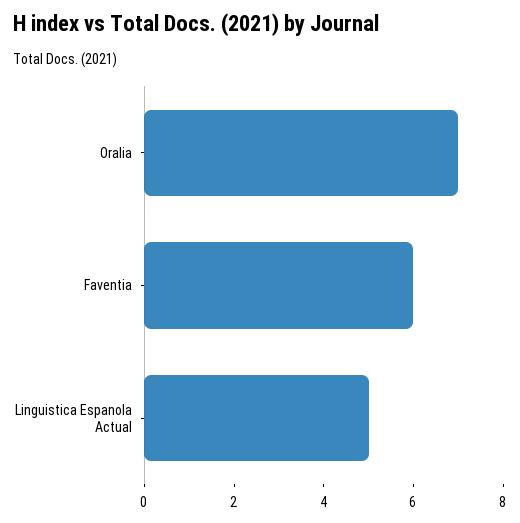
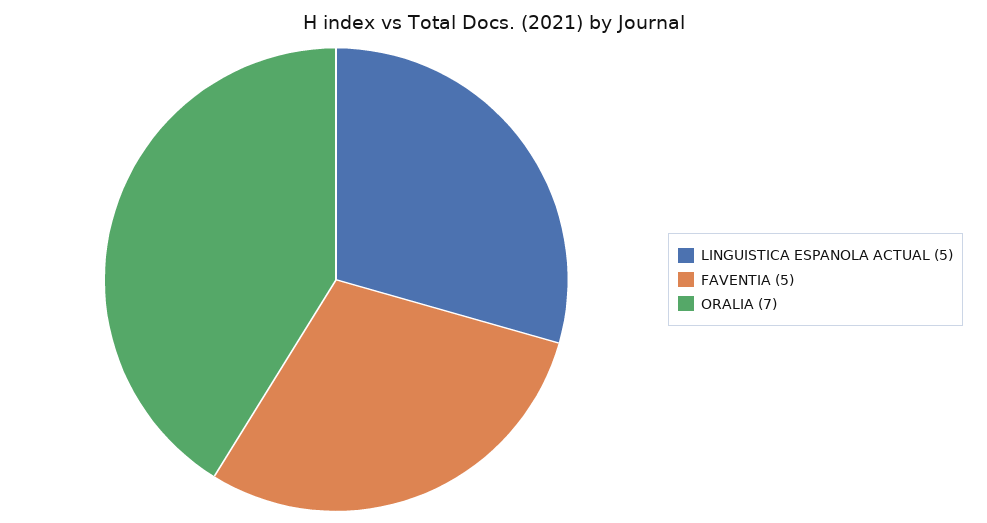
  {
    "Oralia": 7,
-   "Faventia": 6,
+   "Faventia": 5,
    "Linguistica Espanola Actual": 5
  }

